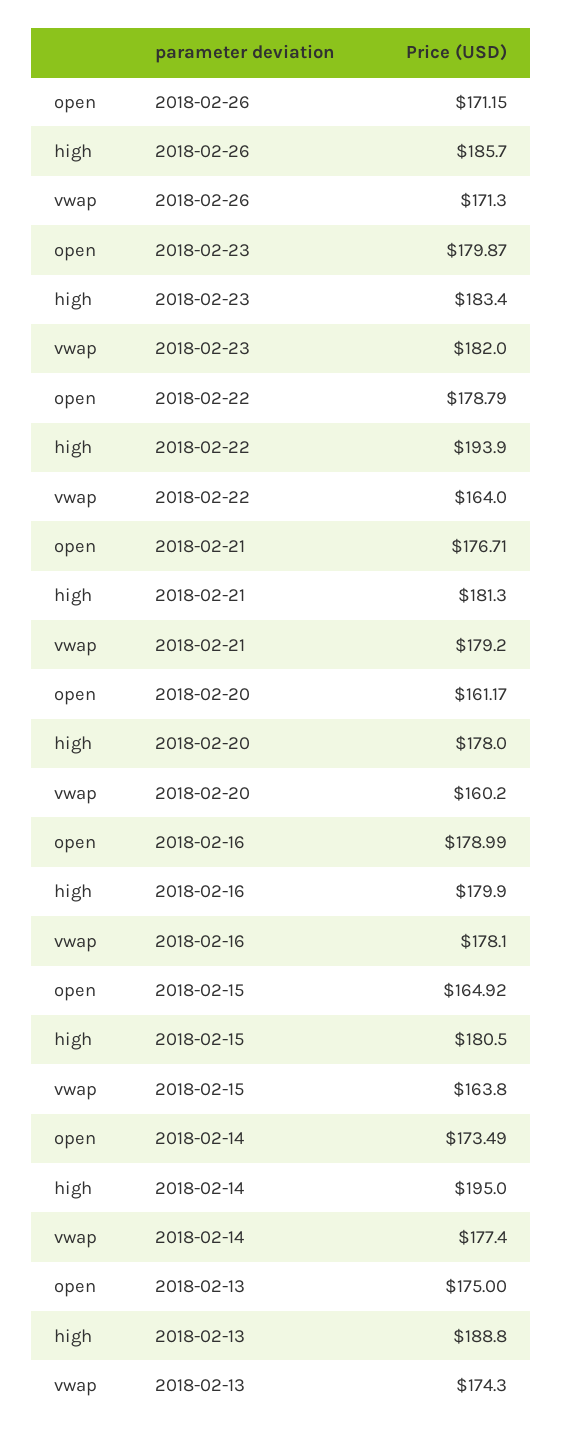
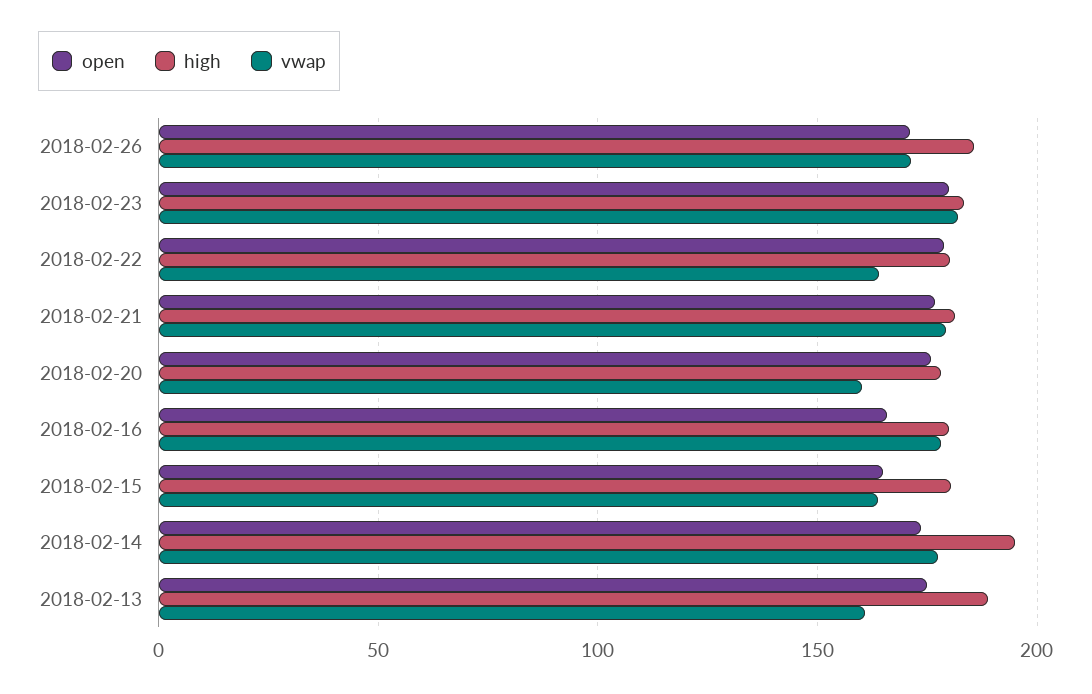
  {
    "open": {
      "2018-02-26": 171.15,
      "2018-02-23": 179.87,
      "2018-02-22": 178.79,
      "2018-02-21": 176.71,
-     "2018-02-20": 161.17,
+     "2018-02-20": 175,
-     "2018-02-16": 178.99,
+     "2018-02-16": 165,
      "2018-02-15": 164.92,
      "2018-02-14": 173.49,
      "2018-02-13": 175
    },
    "high": {
      "2018-02-26": 185.7,
      "2018-02-23": 183.4,
-     "2018-02-22": 193.9,
+     "2018-02-22": 180,
      "2018-02-21": 181.3,
      "2018-02-20": 178,
      "2018-02-16": 179.9,
      "2018-02-15": 180.5,
      "2018-02-14": 195,
      "2018-02-13": 188.8
    },
    "vwap": {
      "2018-02-26": 171.3,
      "2018-02-23": 182,
      "2018-02-22": 164,
      "2018-02-21": 179.2,
      "2018-02-20": 160.2,
      "2018-02-16": 178.1,
      "2018-02-15": 163.8,
      "2018-02-14": 177.4,
-     "2018-02-13": 174.3
+     "2018-02-13": 160
    }
  }

